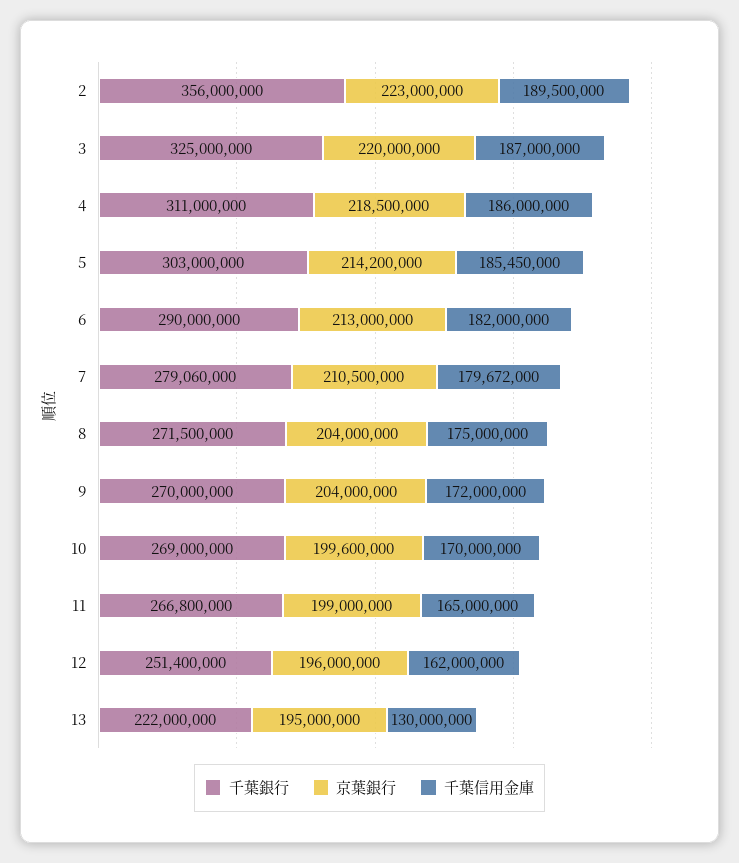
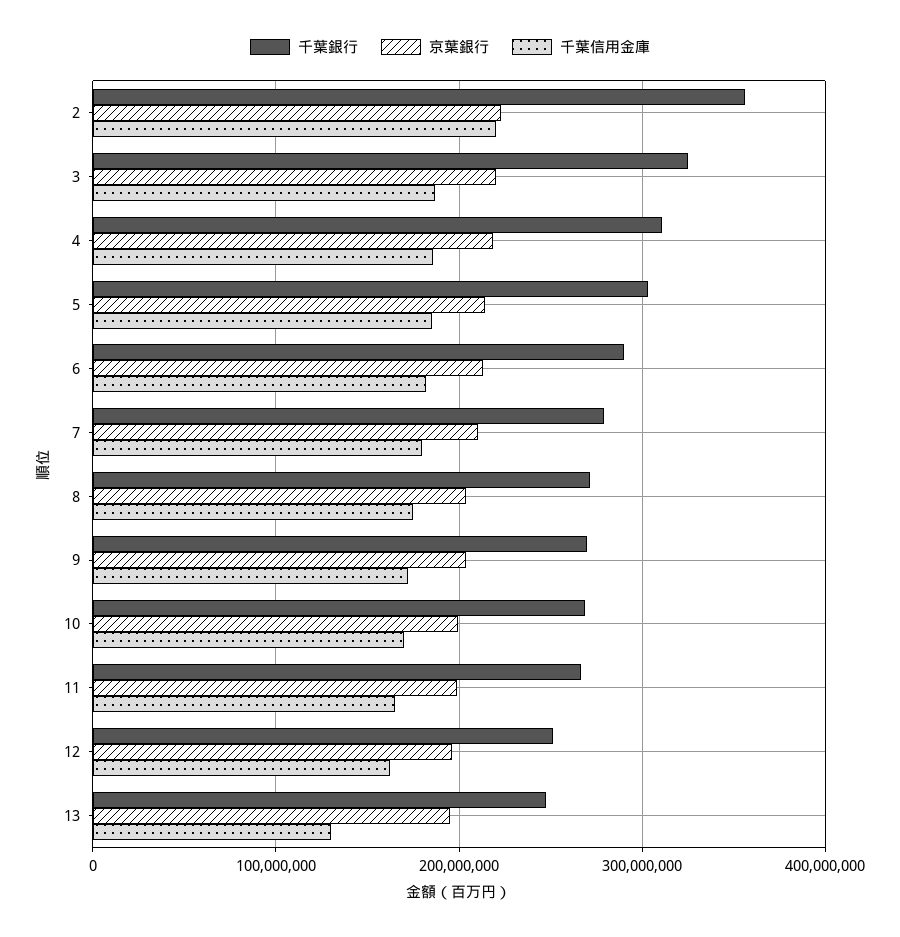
  {
    "千葉銀行": {
      "2": 356000000,
      "3": 325000000,
      "4": 311000000,
      "5": 303000000,
      "6": 290000000,
      "7": 279060000,
      "8": 271500000,
      "9": 270000000,
      "10": 269000000,
      "11": 266800000,
      "12": 251400000,
-     "13": 222000000
+     "13": 250000000
    },
    "京葉銀行": {
      "2": 223000000,
      "3": 220000000,
      "4": 218500000,
      "5": 214200000,
      "6": 213000000,
      "7": 210500000,
      "8": 204000000,
      "9": 204000000,
      "10": 199600000,
      "11": 199000000,
      "12": 196000000,
      "13": 195000000
    },
    "千葉信用金庫": {
-     "2": 189500000,
+     "2": 220000000,
      "3": 187000000,
      "4": 186000000,
      "5": 185450000,
      "6": 182000000,
      "7": 179672000,
      "8": 175000000,
      "9": 172000000,
      "10": 170000000,
      "11": 165000000,
      "12": 162000000,
      "13": 130000000
    }
  }

